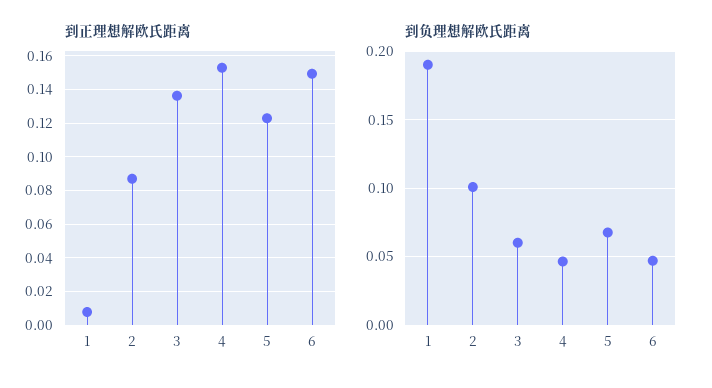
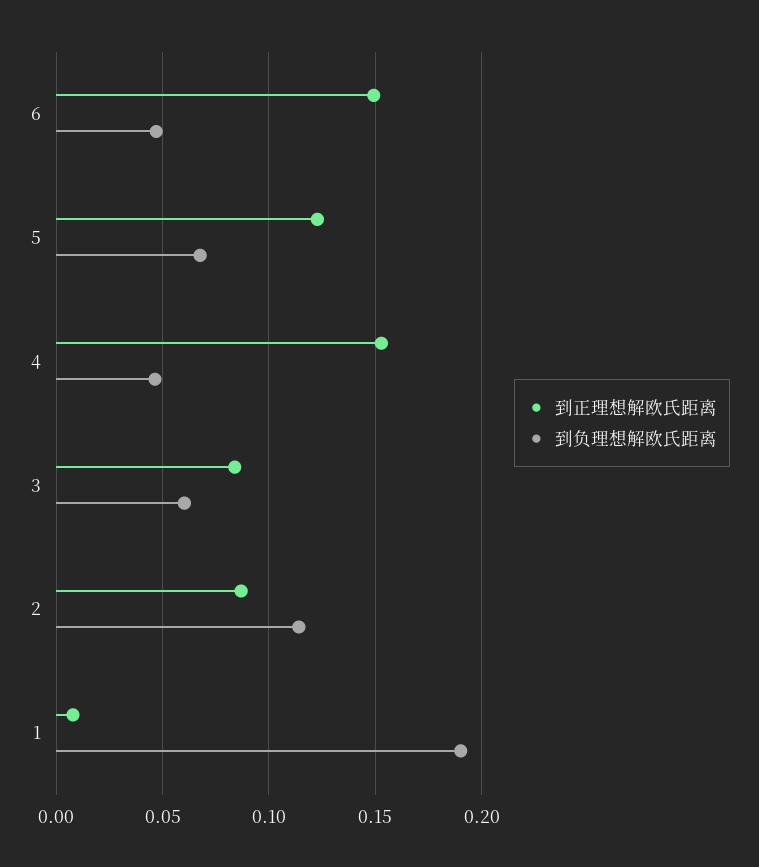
  {
    "到正理想解欧氏距离": {
      "1": 0.01,
      "2": 0.085,
-     "3": 0.135,
+     "3": 0.085,
      "4": 0.155,
      "5": 0.125,
      "6": 0.15
    },
    "到负理想解欧氏距离": {
      "1": 0.19,
-     "2": 0.1,
+     "2": 0.115,
      "3": 0.06,
      "4": 0.045,
      "5": 0.07,
      "6": 0.045
    }
  }

